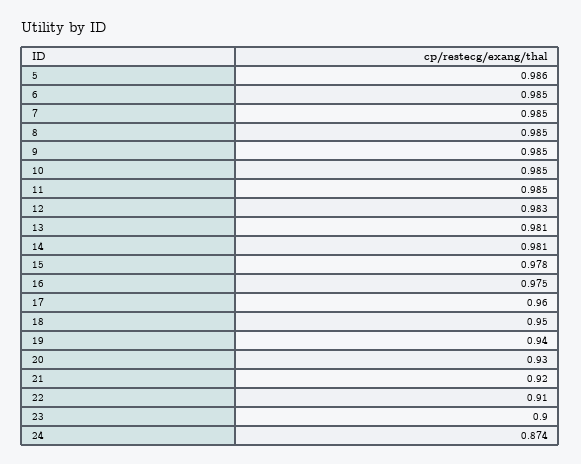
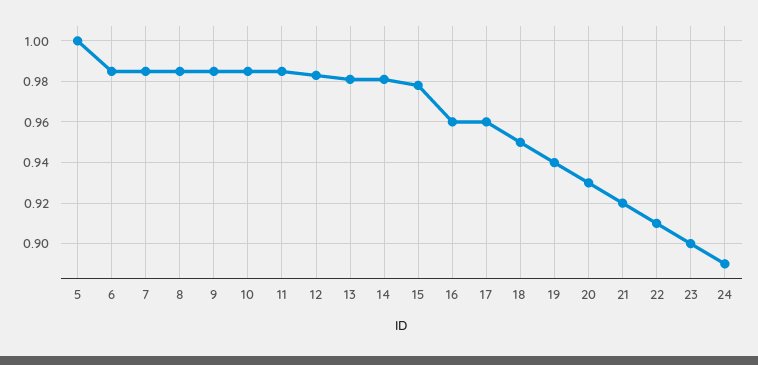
  {
-   "5": 0.986,
+   "5": 1,
    "6": 0.985,
    "7": 0.985,
    "8": 0.985,
    "9": 0.985,
    "10": 0.985,
    "11": 0.985,
    "12": 0.983,
    "13": 0.981,
    "14": 0.981,
    "15": 0.978,
-   "16": 0.975,
+   "16": 0.96,
    "17": 0.96,
    "18": 0.95,
    "19": 0.94,
    "20": 0.93,
    "21": 0.92,
    "22": 0.91,
    "23": 0.9,
-   "24": 0.874
+   "24": 0.89
  }

